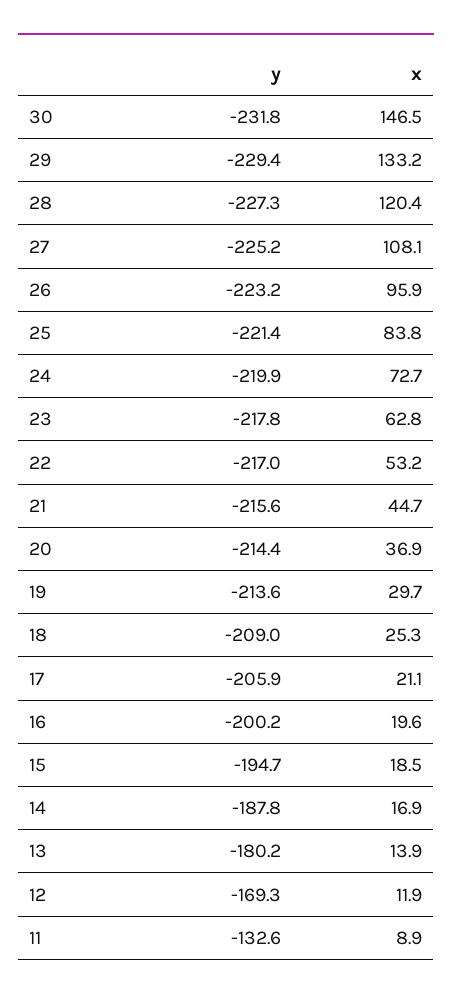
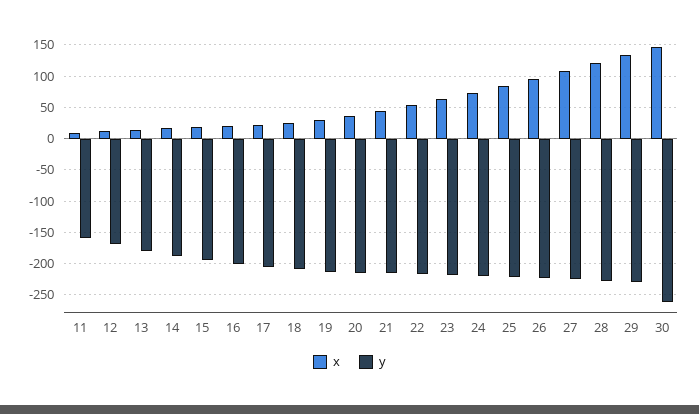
  {
    "y": {
-     "30": -231.8,
+     "30": -260,
      "29": -229.4,
      "28": -227.3,
      "27": -225.2,
      "26": -223.2,
      "25": -221.4,
      "24": -219.9,
      "23": -217.8,
      "22": -217,
      "21": -215.6,
      "20": -214.4,
      "19": -213.6,
      "18": -209,
      "17": -205.9,
      "16": -200.2,
      "15": -194.7,
      "14": -187.8,
      "13": -180.2,
      "12": -169.3,
-     "11": -132.6
+     "11": -160
    },
    "x": {
      "30": 146.5,
      "29": 133.2,
      "28": 120.4,
      "27": 108.1,
      "26": 95.9,
      "25": 83.8,
      "24": 72.7,
      "23": 62.8,
      "22": 53.2,
      "21": 44.7,
      "20": 36.9,
      "19": 29.7,
      "18": 25.3,
      "17": 21.1,
      "16": 19.6,
      "15": 18.5,
      "14": 16.9,
      "13": 13.9,
      "12": 11.9,
      "11": 8.9
    }
  }

